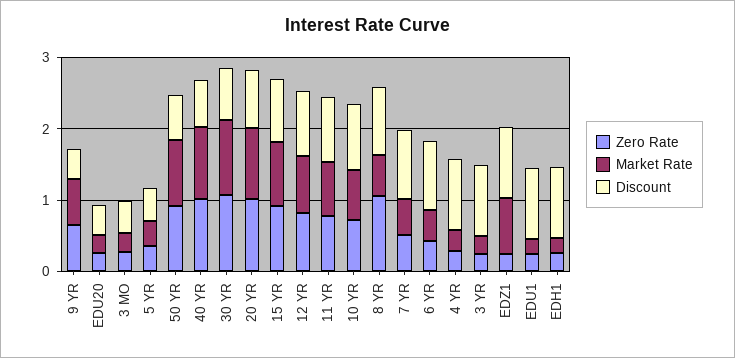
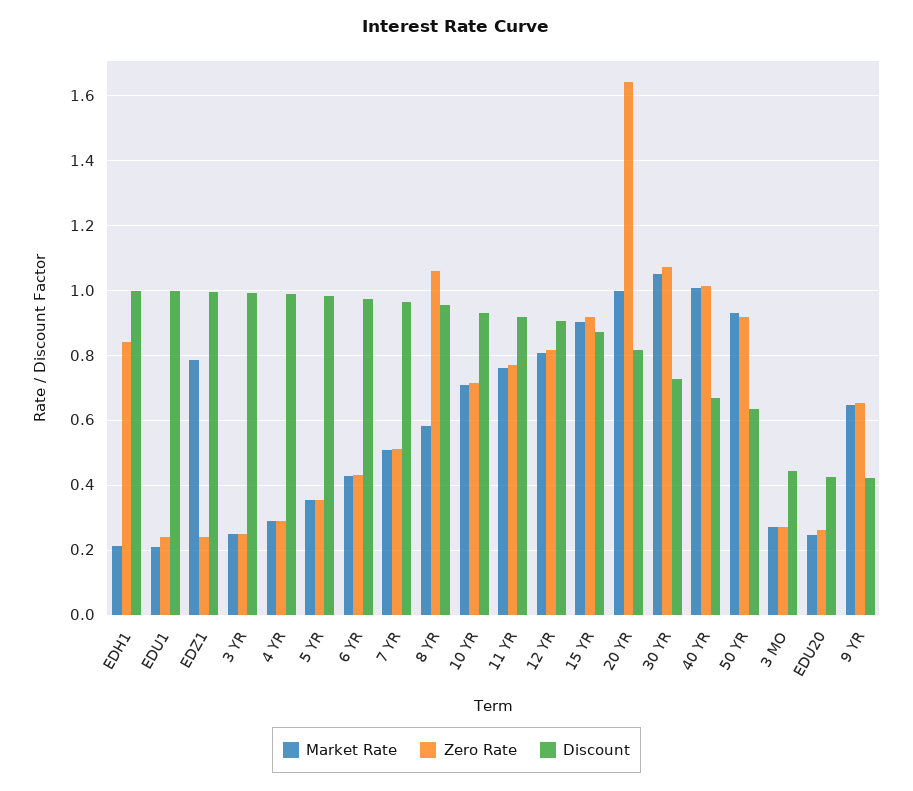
  {
    "Zero Rate": {
      "9 YR": 0.66,
      "EDU20": 0.26,
      "3 MO": 0.28,
      "5 YR": 0.36,
      "50 YR": 0.92,
      "40 YR": 1.02,
      "30 YR": 1.08,
-     "20 YR": 1,
+     "20 YR": 1.64,
      "15 YR": 0.92,
      "12 YR": 0.82,
      "11 YR": 0.78,
      "10 YR": 0.72,
      "8 YR": 1.06,
      "7 YR": 0.52,
      "6 YR": 0.44,
      "4 YR": 0.3,
      "3 YR": 0.26,
      "EDZ1": 0.24,
      "EDU1": 0.24,
-     "EDH1": 0.2
+     "EDH1": 0.84
    },
    "Market Rate": {
      "9 YR": 0.64,
      "EDU20": 0.24,
      "3 MO": 0.28,
      "5 YR": 0.36,
      "50 YR": 0.92,
      "40 YR": 1,
      "30 YR": 1.06,
      "20 YR": 1,
      "15 YR": 0.9,
      "12 YR": 0.8,
      "11 YR": 0.76,
      "10 YR": 0.7,
      "8 YR": 0.58,
      "7 YR": 0.5,
      "6 YR": 0.42,
      "4 YR": 0.3,
      "3 YR": 0.26,
      "EDZ1": 0.78,
      "EDU1": 0.22,
      "EDH1": 0.22
    },
    "Discount": {
      "9 YR": 0.42,
      "EDU20": 0.42,
      "3 MO": 0.44,
-     "5 YR": 0.4,
+     "5 YR": 0.98,
      "50 YR": 0.64,
      "40 YR": 0.66,
      "30 YR": 0.72,
      "20 YR": 0.82,
      "15 YR": 0.88,
      "12 YR": 0.9,
      "11 YR": 0.92,
      "10 YR": 0.94,
      "8 YR": 0.96,
      "7 YR": 0.96,
      "6 YR": 0.98,
      "4 YR": 0.98,
      "3 YR": 1,
      "EDZ1": 1,
      "EDU1": 1,
      "EDH1": 1
    }
  }

